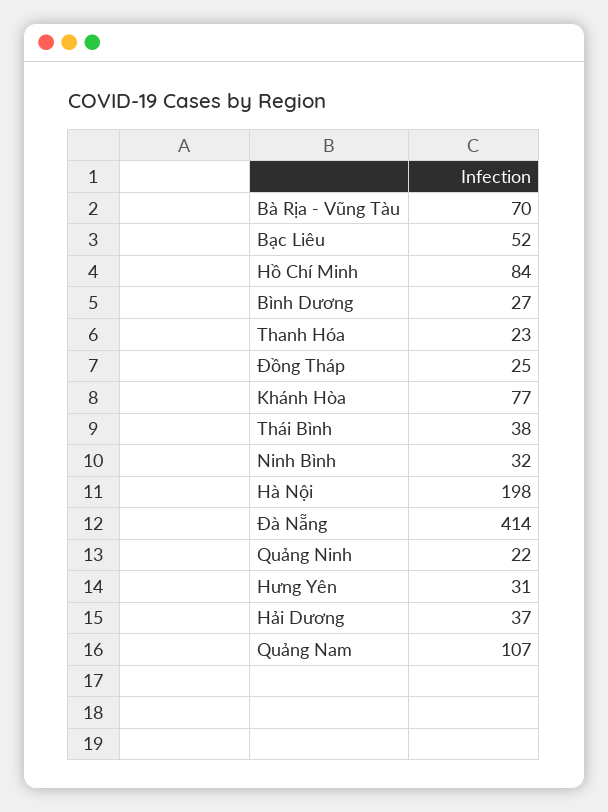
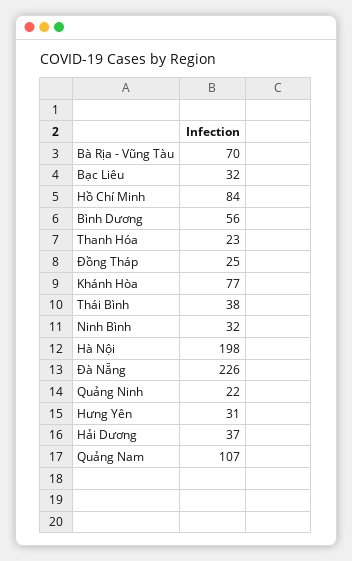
  {
    "Bà Rịa - Vũng Tàu": 70,
-   "Bạc Liêu": 52,
+   "Bạc Liêu": 32,
    "Hồ Chí Minh": 84,
-   "Bình Dương": 27,
+   "Bình Dương": 56,
    "Thanh Hóa": 23,
    "Đồng Tháp": 25,
    "Khánh Hòa": 77,
    "Thái Bình": 38,
    "Ninh Bình": 32,
    "Hà Nội": 198,
-   "Đà Nẵng": 414,
+   "Đà Nẵng": 226,
    "Quảng Ninh": 22,
    "Hưng Yên": 31,
    "Hải Dương": 37,
    "Quảng Nam": 107
  }

